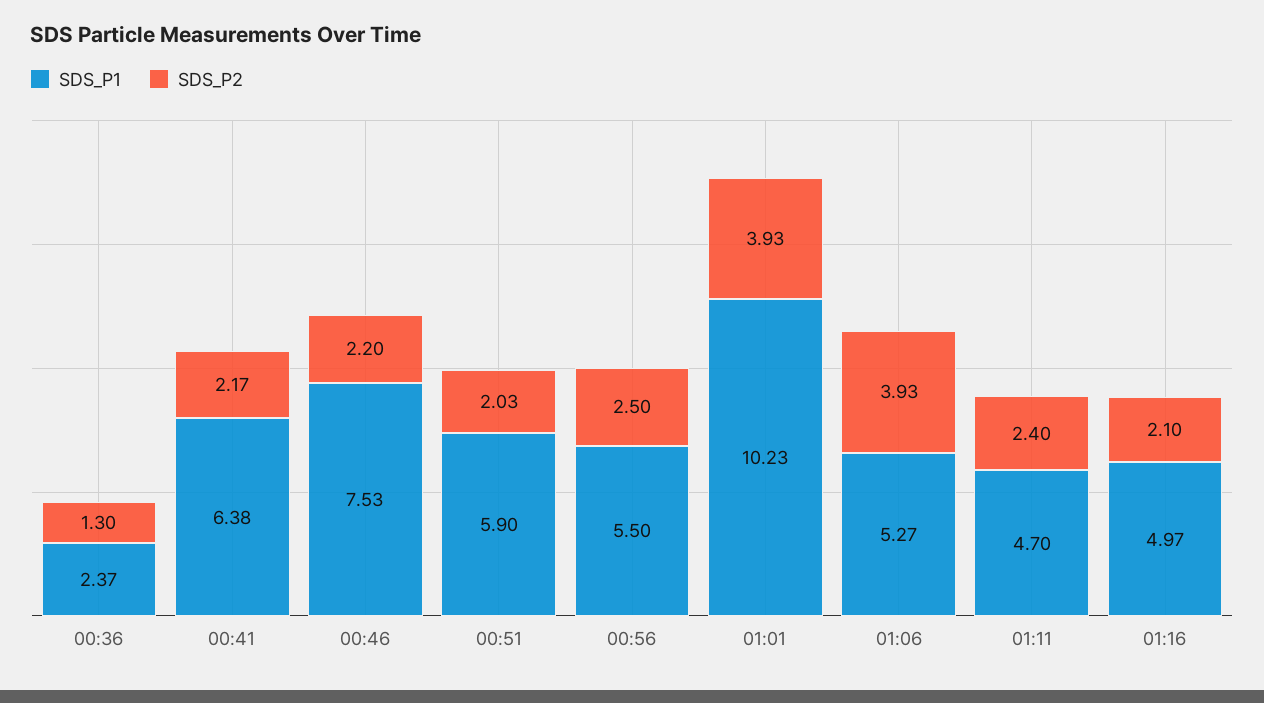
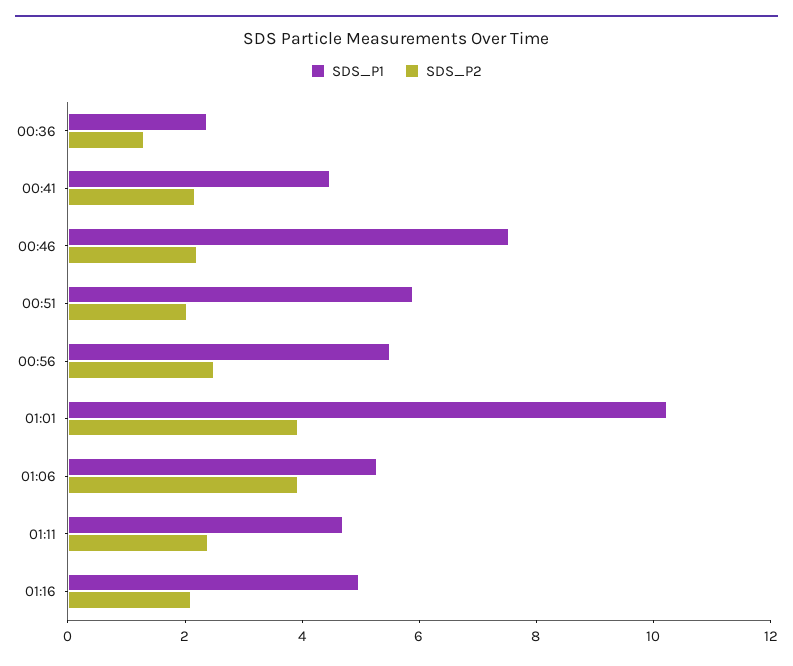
  {
    "SDS_P1": {
      "00:36": 2.37,
-     "00:41": 6.38,
+     "00:41": 4.5,
      "00:46": 7.53,
      "00:51": 5.9,
      "00:56": 5.5,
      "01:01": 10.23,
      "01:06": 5.27,
      "01:11": 4.7,
      "01:16": 4.97
    },
    "SDS_P2": {
      "00:36": 1.3,
      "00:41": 2.17,
      "00:46": 2.2,
      "00:51": 2.03,
      "00:56": 2.5,
      "01:01": 3.93,
      "01:06": 3.93,
      "01:11": 2.4,
      "01:16": 2.1
    }
  }

